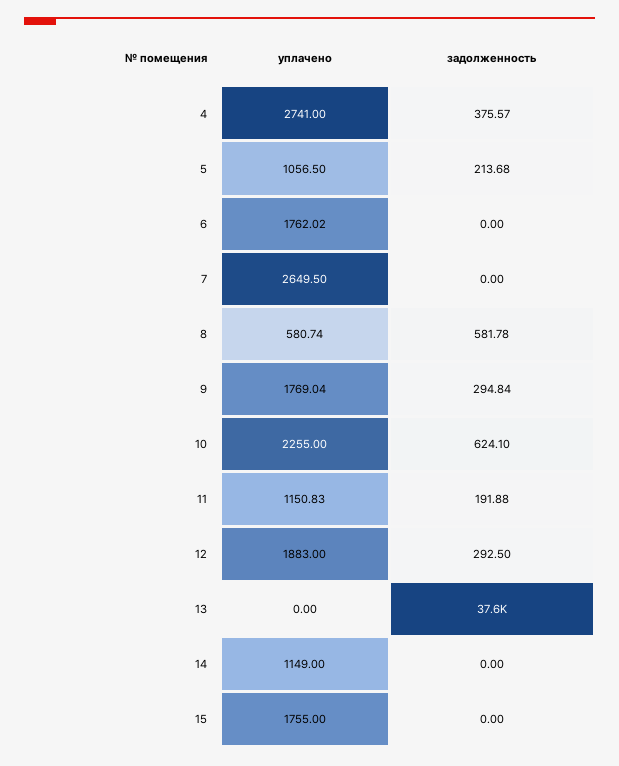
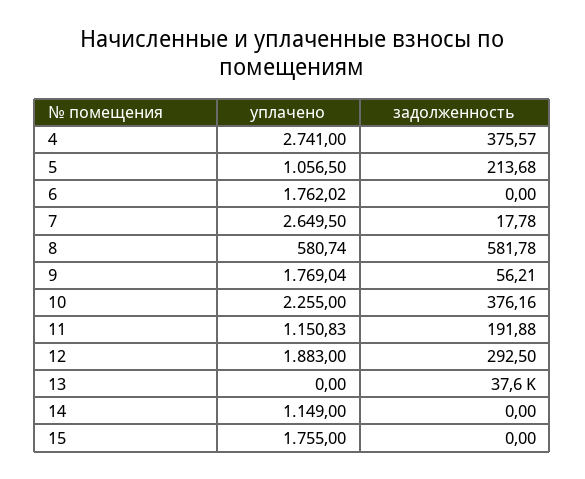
  {
    "уплачено": {
      "4": 2741,
      "5": 1056.5,
      "6": 1762.02,
      "7": 2649.5,
      "8": 580.74,
      "9": 1769.04,
      "10": 2255,
      "11": 1150.83,
      "12": 1883,
      "13": 0,
      "14": 1149,
      "15": 1755
    },
    "задолженность": {
      "4": 375.57,
      "5": 213.68,
      "6": 0,
-     "7": 0,
+     "7": 17.78,
      "8": 581.78,
-     "9": 294.84,
+     "9": 56.21,
-     "10": 624.1,
+     "10": 376.16,
      "11": 191.88,
      "12": 292.5,
      "13": 37600,
      "14": 0,
      "15": 0
    }
  }

